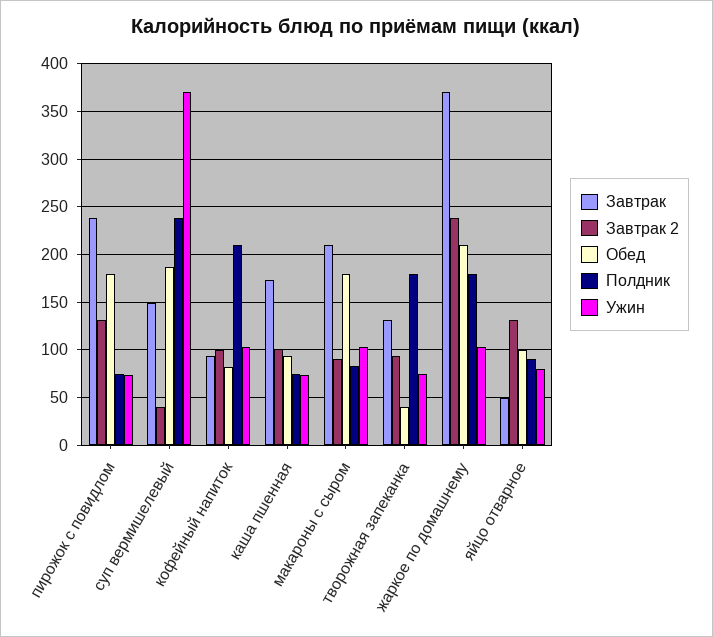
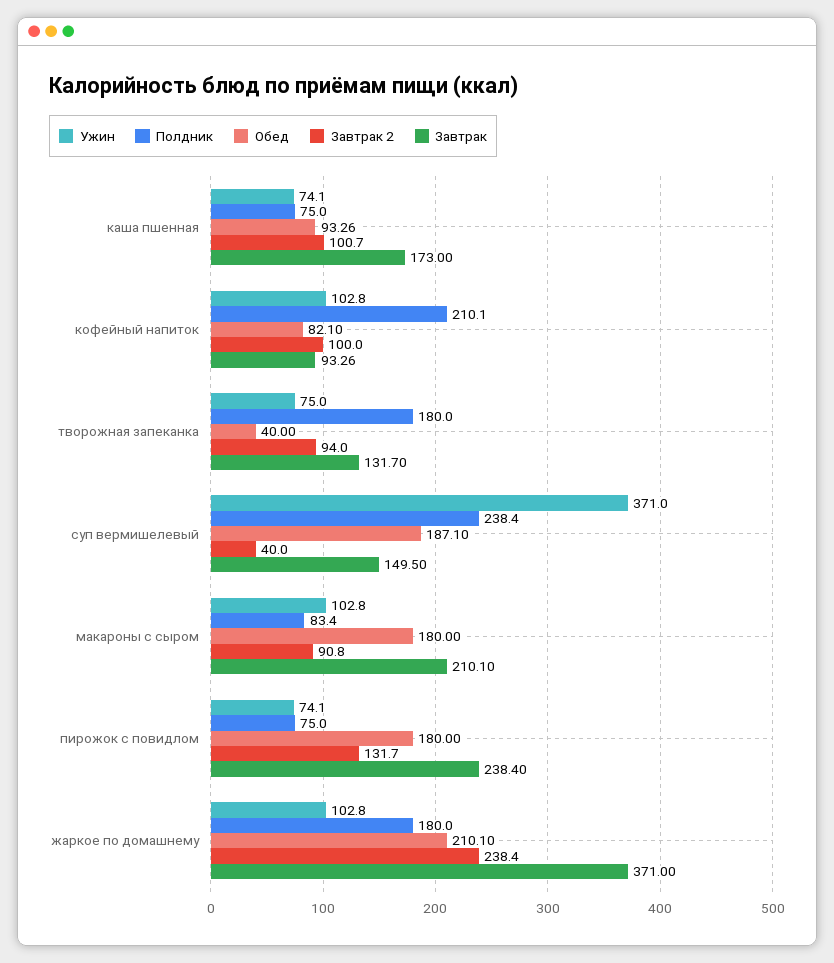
  {
    "Завтрак": {
      "пирожок с повидлом": 238.4,
      "суп вермишелевый": 149.5,
      "кофейный напиток": 93.26,
      "каша пшенная": 173,
      "макароны с сыром": 210.1,
      "творожная запеканка": 131.7,
-     "жаркое по домашнему": 371,
+     "жаркое по домашнему": 371
-     "яйцо отварное": 50
    },
    "Завтрак 2": {
      "пирожок с повидлом": 131.7,
      "суп вермишелевый": 40,
      "кофейный напиток": 100,
      "каша пшенная": 100.7,
      "макароны с сыром": 90.8,
      "творожная запеканка": 94,
-     "жаркое по домашнему": 238.4,
+     "жаркое по домашнему": 238.4
-     "яйцо отварное": 130
    },
    "Обед": {
      "пирожок с повидлом": 180,
      "суп вермишелевый": 187.1,
      "кофейный напиток": 82.1,
      "каша пшенная": 93.26,
      "макароны с сыром": 180,
      "творожная запеканка": 40,
-     "жаркое по домашнему": 210.1,
+     "жаркое по домашнему": 210.1
-     "яйцо отварное": 100
    },
    "Полдник": {
      "пирожок с повидлом": 75,
      "суп вермишелевый": 238.4,
      "кофейный напиток": 210.1,
      "каша пшенная": 75,
      "макароны с сыром": 83.4,
      "творожная запеканка": 180,
-     "жаркое по домашнему": 180,
+     "жаркое по домашнему": 180
-     "яйцо отварное": 90
    },
    "Ужин": {
      "пирожок с повидлом": 74.1,
      "суп вермишелевый": 371,
      "кофейный напиток": 102.8,
      "каша пшенная": 74.1,
      "макароны с сыром": 102.8,
      "творожная запеканка": 75,
-     "жаркое по домашнему": 102.8,
+     "жаркое по домашнему": 102.8
-     "яйцо отварное": 80
    }
  }

